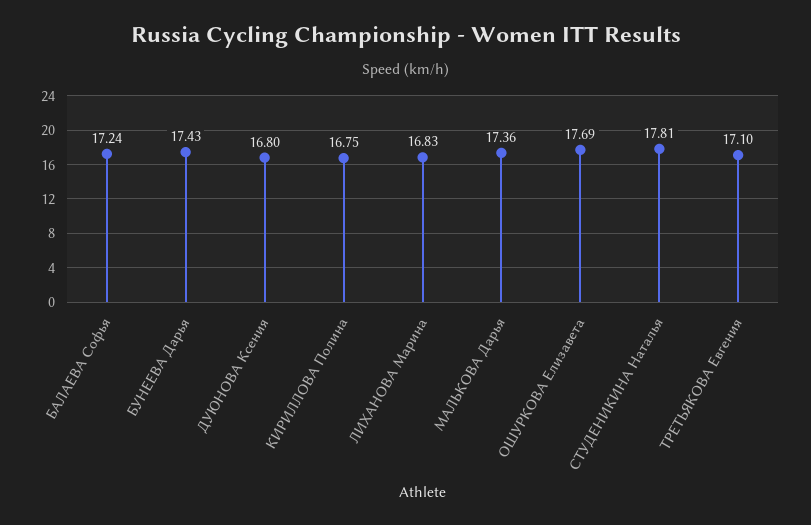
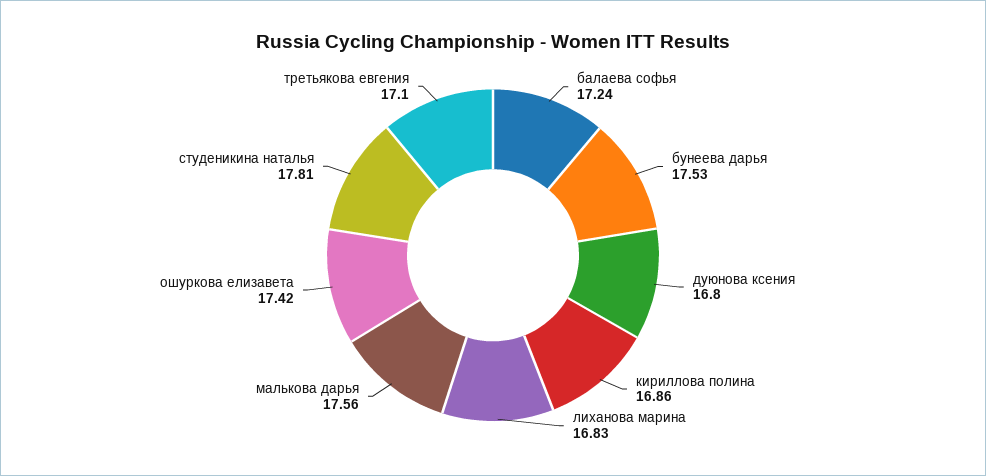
  {
    "БАЛАЕВА Софья": 17.24,
-   "БУНЕЕВА Дарья": 17.43,
+   "БУНЕЕВА Дарья": 17.53,
    "ДУЮНОВА Ксения": 16.8,
-   "КИРИЛЛОВА Полина": 16.75,
+   "КИРИЛЛОВА Полина": 16.86,
    "ЛИХАНОВА Марина": 16.83,
-   "МАЛЬКОВА Дарья": 17.36,
+   "МАЛЬКОВА Дарья": 17.56,
-   "ОШУРКОВА Елизавета": 17.69,
+   "ОШУРКОВА Елизавета": 17.42,
    "СТУДЕНИКИНА Наталья": 17.81,
    "ТРЕТЬЯКОВА Евгения": 17.1
  }

